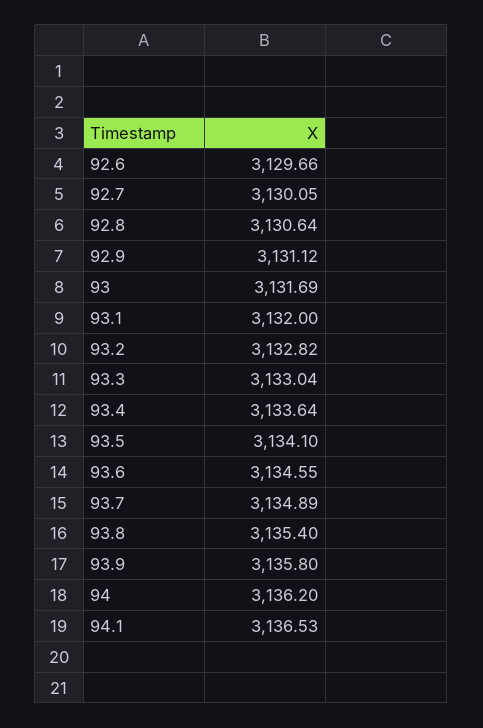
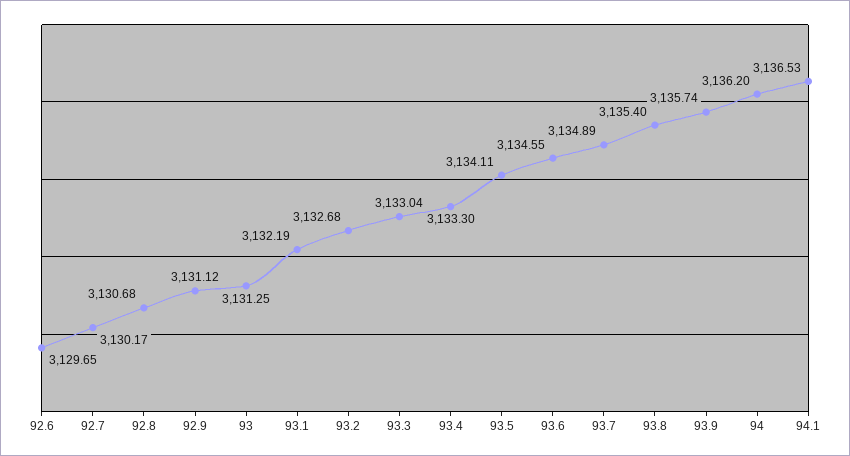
  {
-   "92.6": 3129.66,
+   "92.6": 3129.65,
-   "92.7": 3130.05,
+   "92.7": 3130.17,
-   "92.8": 3130.64,
+   "92.8": 3130.68,
    "92.9": 3131.12,
-   "93": 3131.69,
+   "93": 3131.25,
-   "93.1": 3132,
+   "93.1": 3132.19,
-   "93.2": 3132.82,
+   "93.2": 3132.68,
    "93.3": 3133.04,
-   "93.4": 3133.64,
+   "93.4": 3133.3,
-   "93.5": 3134.1,
+   "93.5": 3134.11,
    "93.6": 3134.55,
    "93.7": 3134.89,
    "93.8": 3135.4,
-   "93.9": 3135.8,
+   "93.9": 3135.74,
    "94": 3136.2,
    "94.1": 3136.53
  }

